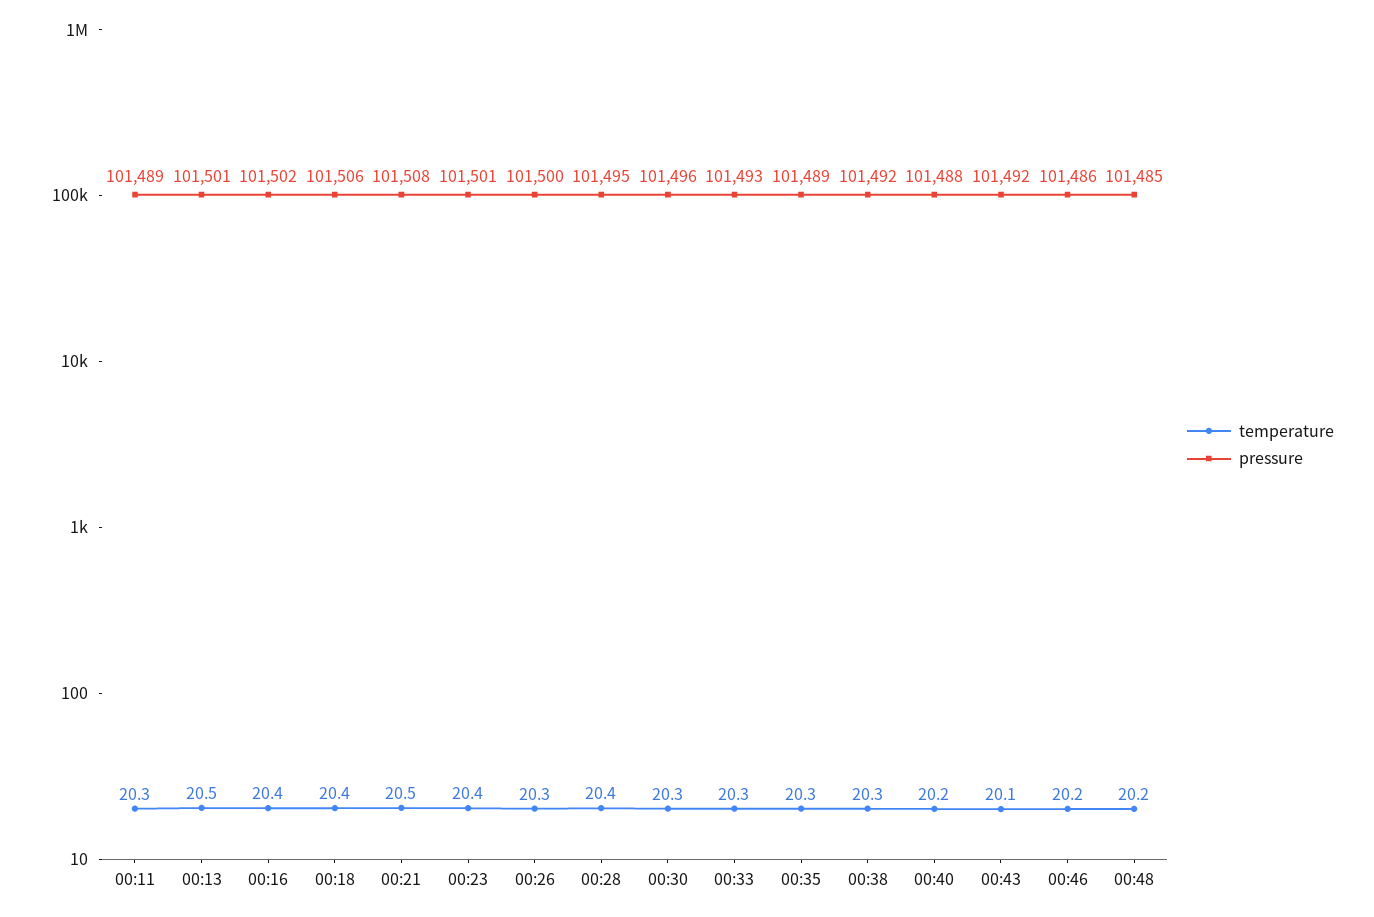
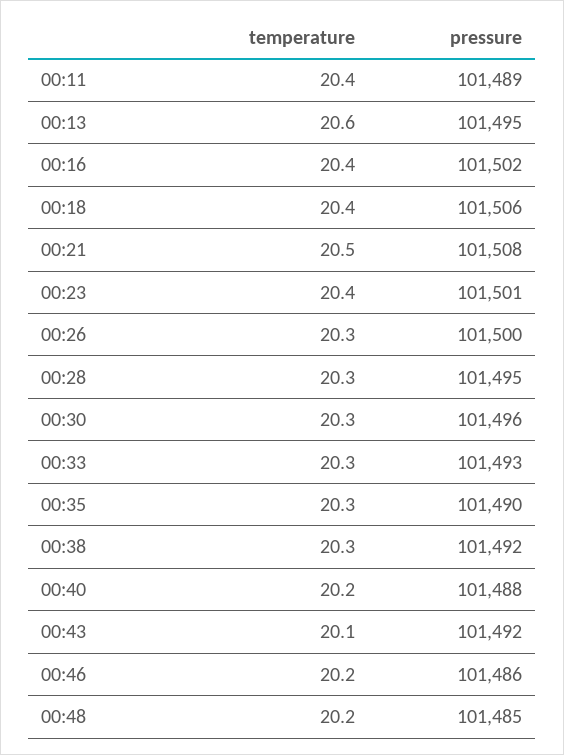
  {
    "temperature": {
-     "00:11": 20.3,
+     "00:11": 20.4,
-     "00:13": 20.5,
+     "00:13": 20.6,
      "00:16": 20.4,
      "00:18": 20.4,
      "00:21": 20.5,
      "00:23": 20.4,
      "00:26": 20.3,
-     "00:28": 20.4,
+     "00:28": 20.3,
      "00:30": 20.3,
      "00:33": 20.3,
      "00:35": 20.3,
      "00:38": 20.3,
      "00:40": 20.2,
      "00:43": 20.1,
      "00:46": 20.2,
      "00:48": 20.2
    },
    "pressure": {
      "00:11": 101489,
-     "00:13": 101501,
+     "00:13": 101495,
      "00:16": 101502,
      "00:18": 101506,
      "00:21": 101508,
      "00:23": 101501,
      "00:26": 101500,
      "00:28": 101495,
      "00:30": 101496,
      "00:33": 101493,
-     "00:35": 101489,
+     "00:35": 101490,
      "00:38": 101492,
      "00:40": 101488,
      "00:43": 101492,
      "00:46": 101486,
      "00:48": 101485
    }
  }

